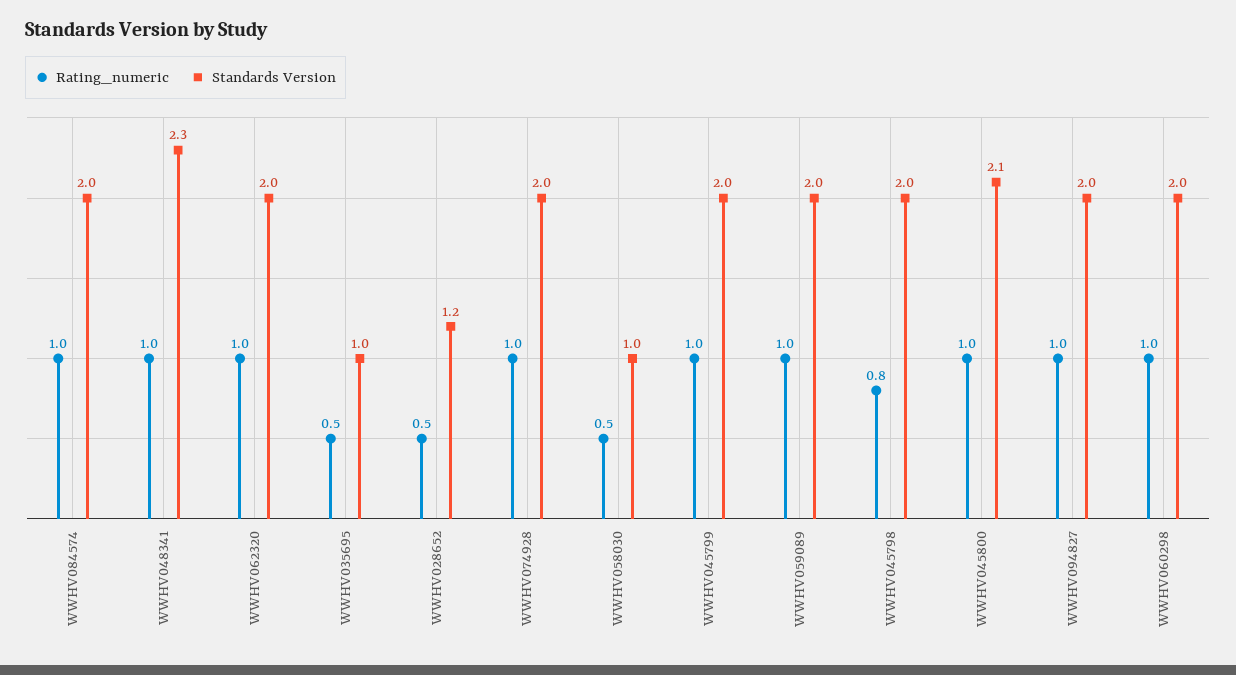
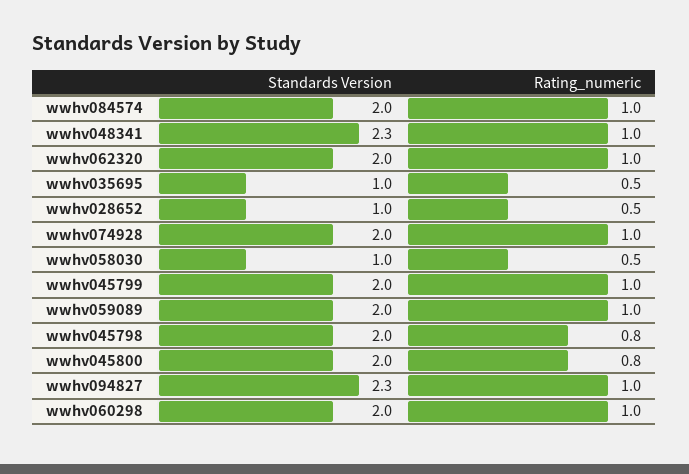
  {
    "Rating_numeric": {
      "WWHV084574": 1,
      "WWHV048341": 1,
      "WWHV062320": 1,
      "WWHV035695": 0.5,
      "WWHV028652": 0.5,
      "WWHV074928": 1,
      "WWHV058030": 0.5,
      "WWHV045799": 1,
      "WWHV059089": 1,
      "WWHV045798": 0.8,
-     "WWHV045800": 1,
+     "WWHV045800": 0.8,
      "WWHV094827": 1,
      "WWHV060298": 1
    },
    "Standards Version": {
      "WWHV084574": 2,
      "WWHV048341": 2.3,
      "WWHV062320": 2,
      "WWHV035695": 1,
-     "WWHV028652": 1.2,
+     "WWHV028652": 1,
      "WWHV074928": 2,
      "WWHV058030": 1,
      "WWHV045799": 2,
      "WWHV059089": 2,
      "WWHV045798": 2,
-     "WWHV045800": 2.1,
+     "WWHV045800": 2,
-     "WWHV094827": 2,
+     "WWHV094827": 2.3,
      "WWHV060298": 2
    }
  }

